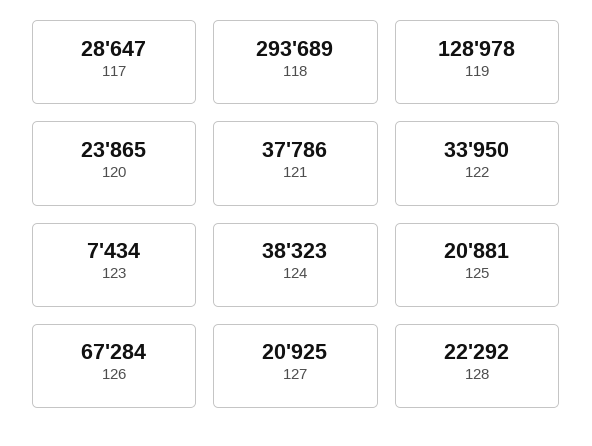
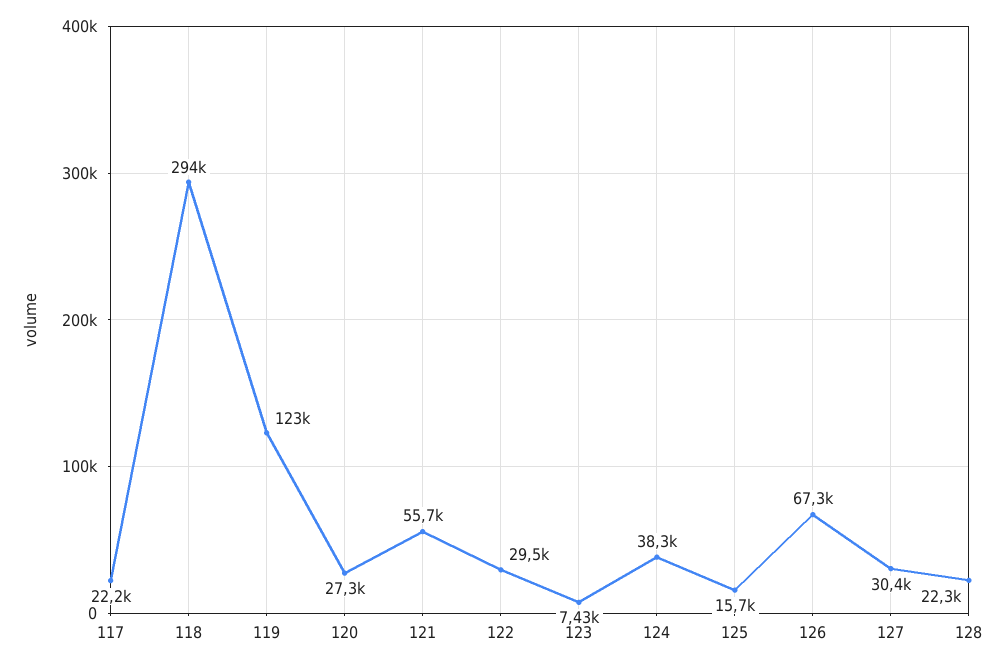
  {
-   "117": 28647,
+   "117": 22200,
    "118": 293689,
-   "119": 128978,
+   "119": 123000,
-   "120": 23865,
+   "120": 27300,
-   "121": 37786,
+   "121": 55700,
-   "122": 33950,
+   "122": 29500,
    "123": 7434,
    "124": 38323,
-   "125": 20881,
+   "125": 15700,
    "126": 67284,
-   "127": 20925,
+   "127": 30400,
    "128": 22292
  }

